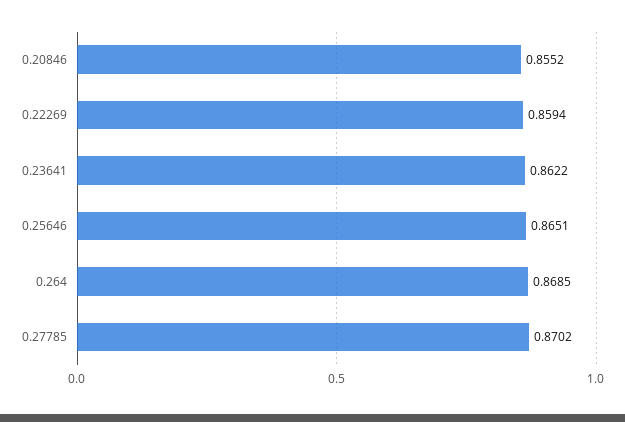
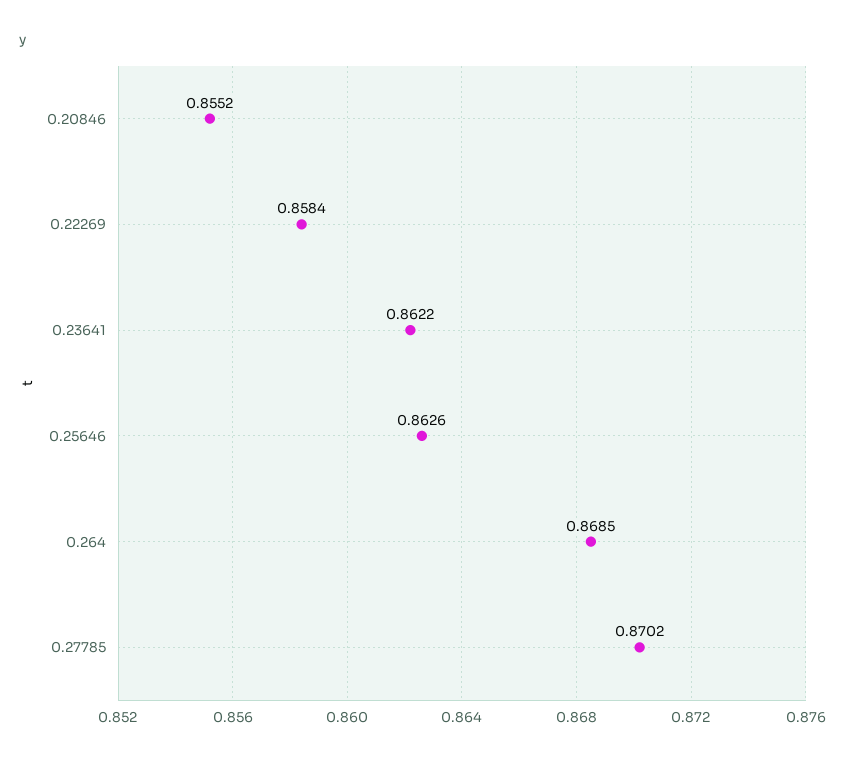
  {
    "0.20846": 0.8552,
-   "0.22269": 0.8594,
+   "0.22269": 0.8584,
    "0.23641": 0.8622,
-   "0.25646": 0.8651,
+   "0.25646": 0.8626,
    "0.264": 0.8685,
    "0.27785": 0.8702
  }

